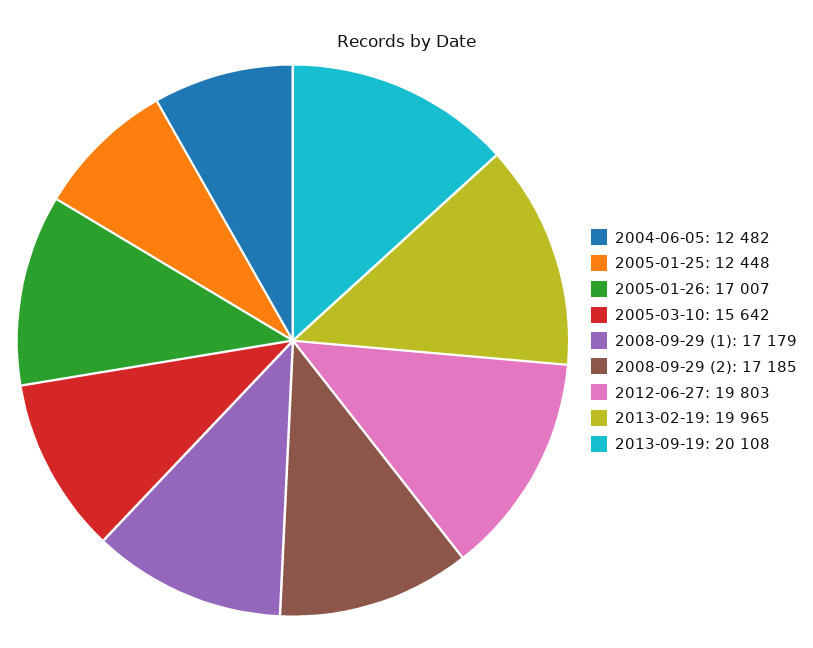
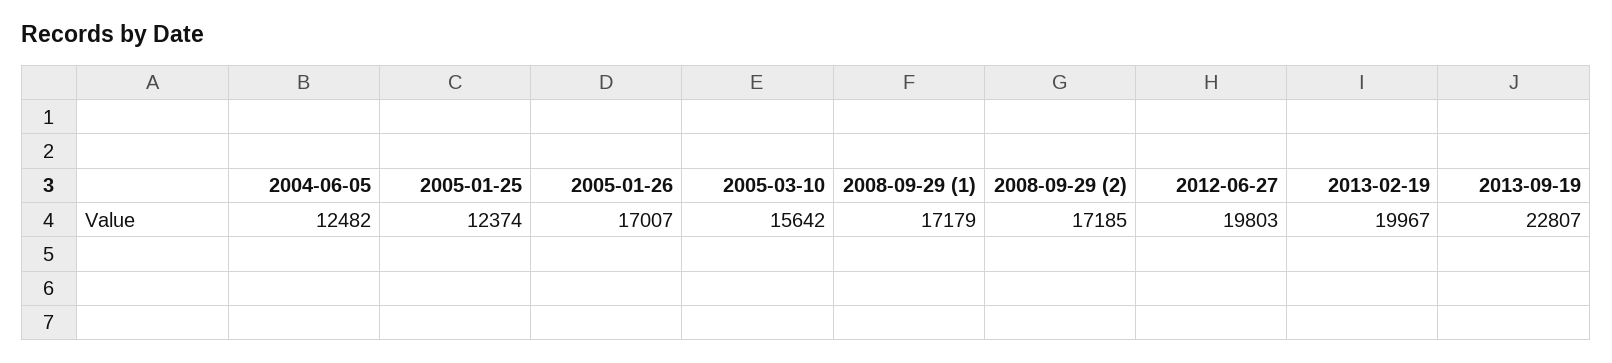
  {
    "2004-06-05": 12482,
-   "2005-01-25": 12448,
+   "2005-01-25": 12374,
    "2005-01-26": 17007,
    "2005-03-10": 15642,
    "2008-09-29 (1)": 17179,
    "2008-09-29 (2)": 17185,
    "2012-06-27": 19803,
-   "2013-02-19": 19965,
+   "2013-02-19": 19967,
-   "2013-09-19": 20108
+   "2013-09-19": 22807
  }

